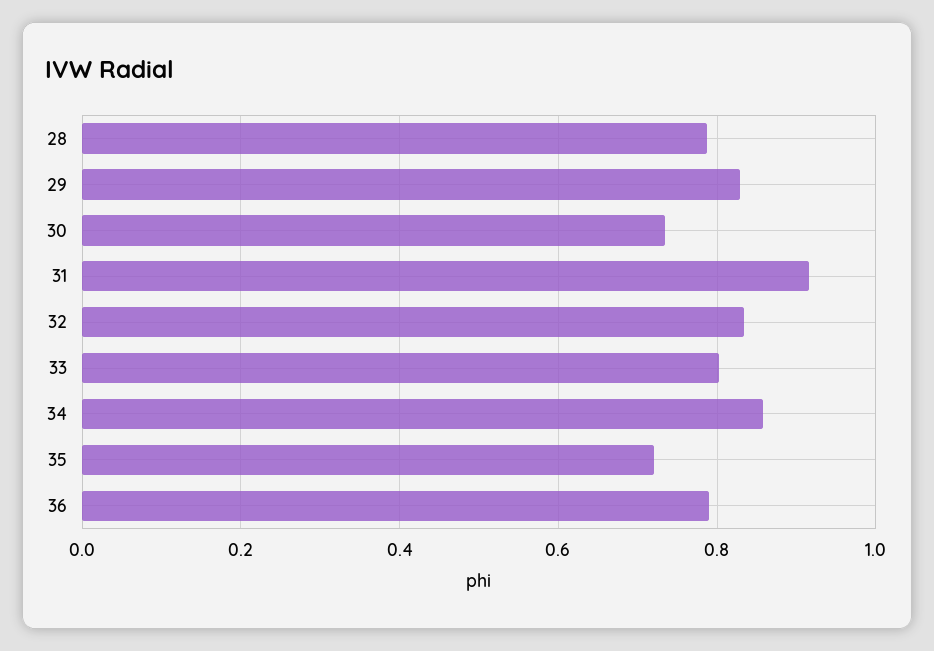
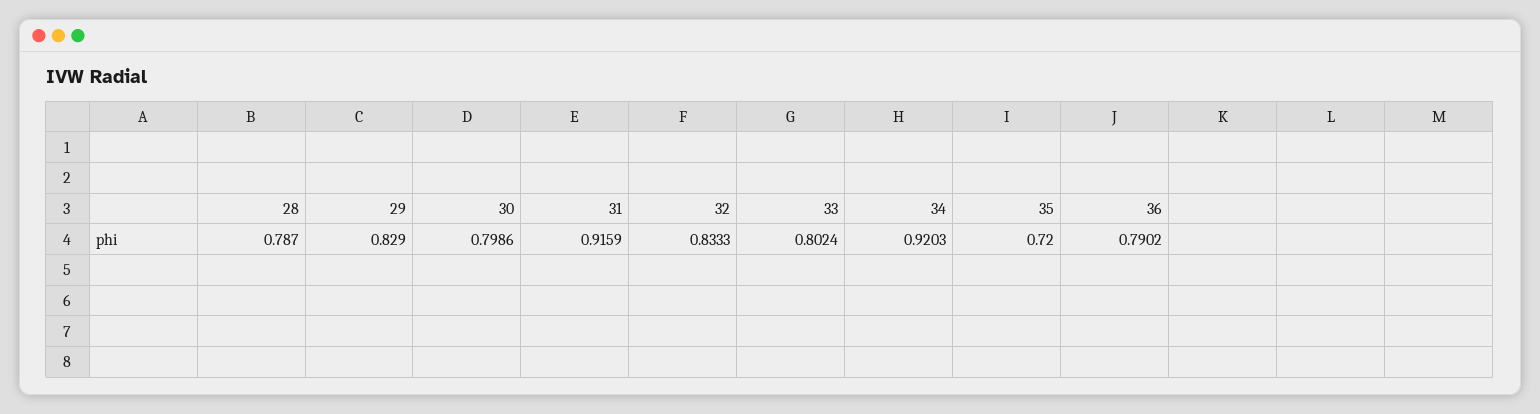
  {
    "28": 0.787,
    "29": 0.829,
-   "30": 0.74,
+   "30": 0.7986,
    "31": 0.9159,
    "32": 0.8333,
    "33": 0.8024,
-   "34": 0.86,
+   "34": 0.9203,
    "35": 0.72,
    "36": 0.7902
  }

